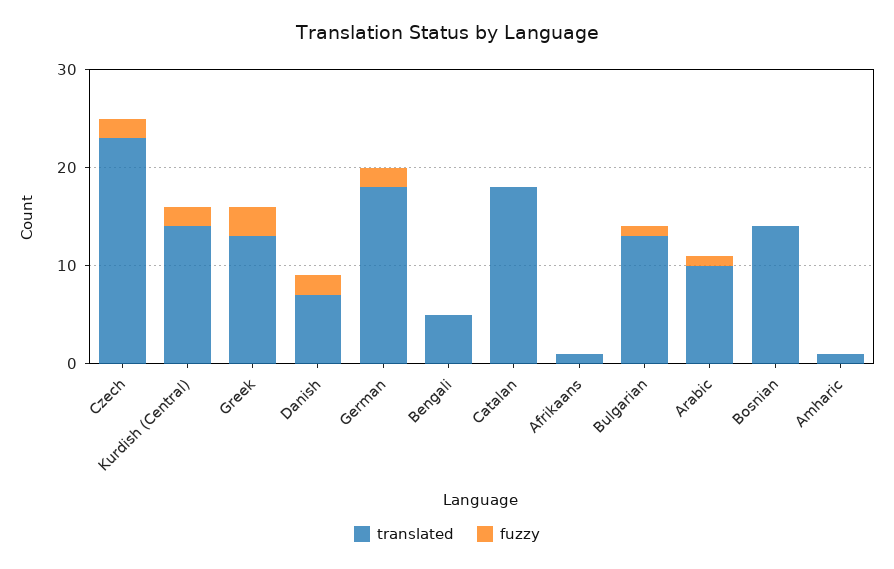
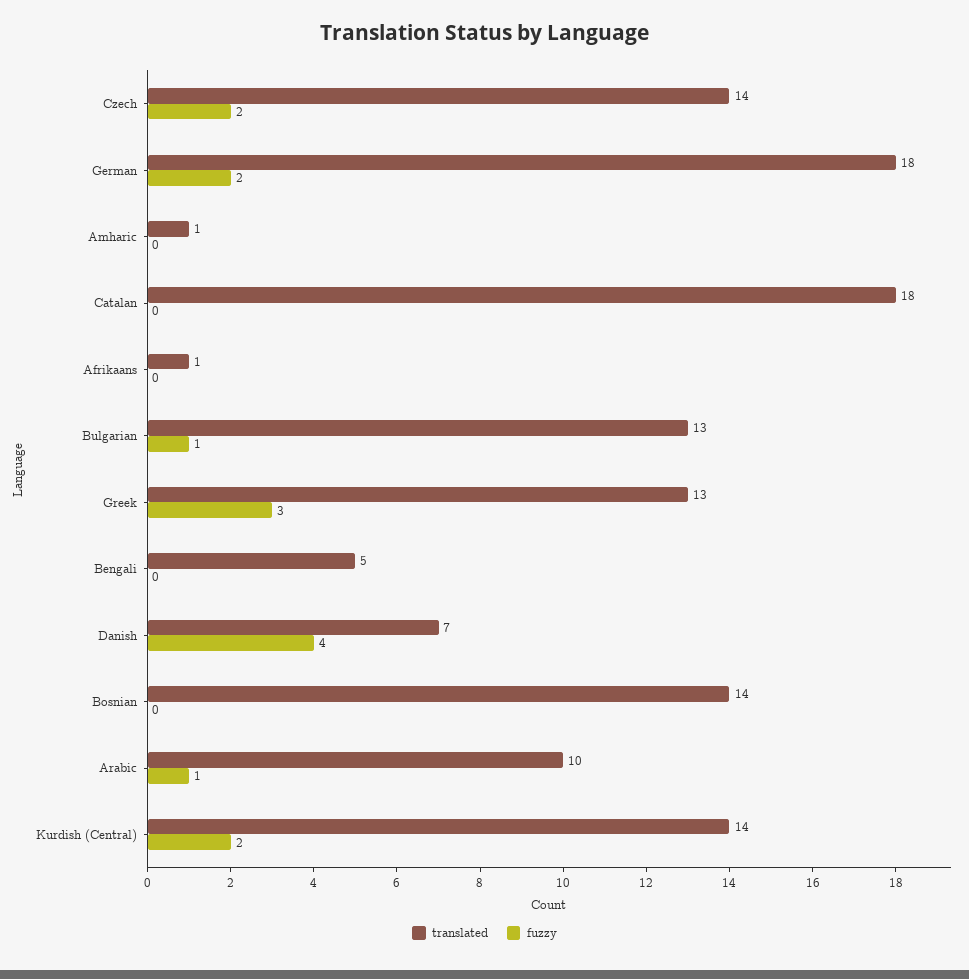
  {
    "translated": {
-     "Czech": 23,
+     "Czech": 14,
      "Kurdish (Central)": 14,
      "Greek": 13,
      "Danish": 7,
      "German": 18,
      "Bengali": 5,
      "Catalan": 18,
      "Afrikaans": 1,
      "Bulgarian": 13,
      "Arabic": 10,
      "Bosnian": 14,
      "Amharic": 1
    },
    "fuzzy": {
      "Czech": 2,
      "Kurdish (Central)": 2,
      "Greek": 3,
-     "Danish": 2,
+     "Danish": 4,
      "German": 2,
      "Bengali": 0,
      "Catalan": 0,
      "Afrikaans": 0,
      "Bulgarian": 1,
      "Arabic": 1,
      "Bosnian": 0,
      "Amharic": 0
    }
  }

